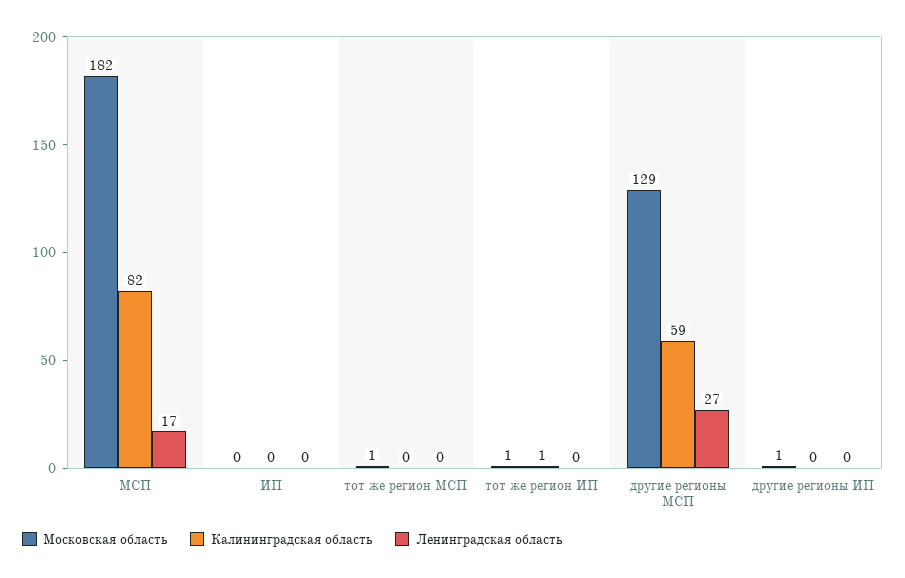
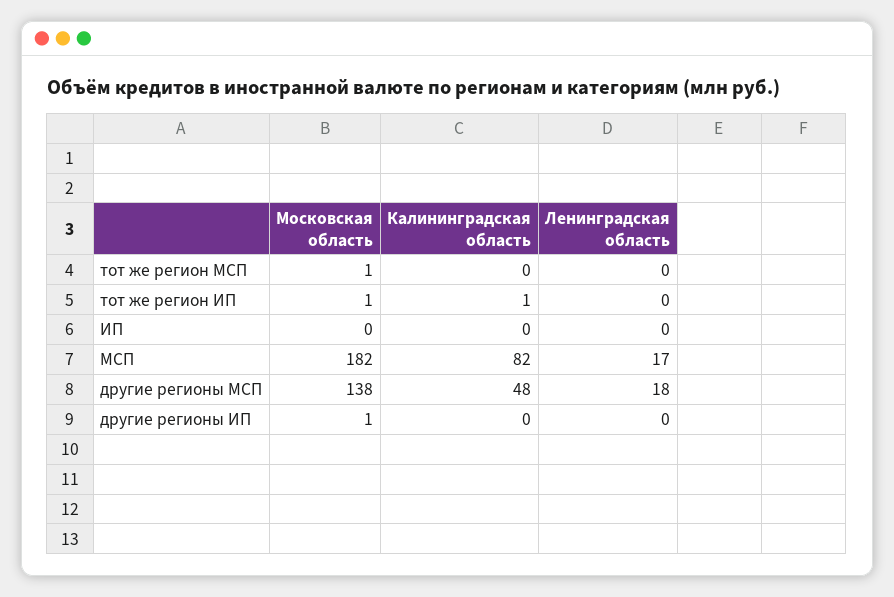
  {
    "Московская область": {
      "МСП": 182,
      "ИП": 0,
      "тот же регион МСП": 1,
      "тот же регион ИП": 1,
-     "другие регионы МСП": 129,
+     "другие регионы МСП": 138,
      "другие регионы ИП": 1
    },
    "Калининградская область": {
      "МСП": 82,
      "ИП": 0,
      "тот же регион МСП": 0,
      "тот же регион ИП": 1,
-     "другие регионы МСП": 59,
+     "другие регионы МСП": 48,
      "другие регионы ИП": 0
    },
    "Ленинградская область": {
      "МСП": 17,
      "ИП": 0,
      "тот же регион МСП": 0,
      "тот же регион ИП": 0,
-     "другие регионы МСП": 27,
+     "другие регионы МСП": 18,
      "другие регионы ИП": 0
    }
  }

